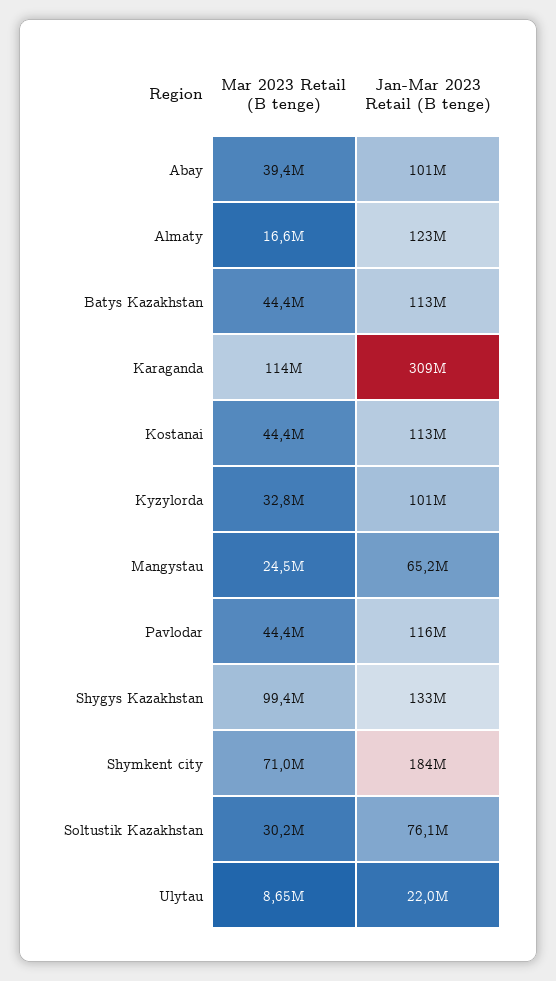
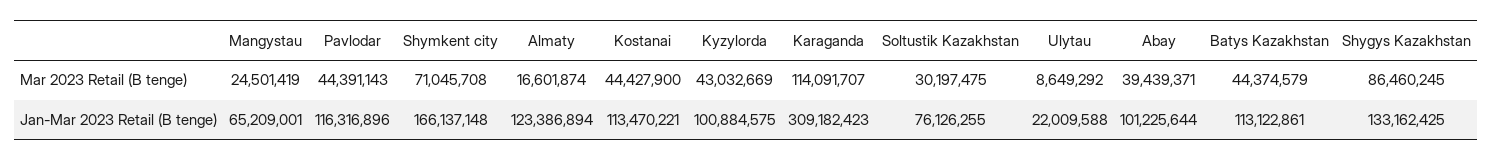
  {
    "Mar 2023 Retail (B tenge)": {
      "Abay": 39439371,
      "Almaty": 16601874,
      "Batys Kazakhstan": 44374579,
      "Karaganda": 114091707,
      "Kostanai": 44427900,
-     "Kyzylorda": 32800000,
+     "Kyzylorda": 43032669,
      "Mangystau": 24501419,
      "Pavlodar": 44391143,
-     "Shygys Kazakhstan": 99400000,
+     "Shygys Kazakhstan": 86460245,
      "Shymkent city": 71045708,
      "Soltustik Kazakhstan": 30197475,
      "Ulytau": 8649292
    },
    "Jan-Mar 2023 Retail (B tenge)": {
      "Abay": 101225644,
      "Almaty": 123386894,
      "Batys Kazakhstan": 113122861,
      "Karaganda": 309182423,
      "Kostanai": 113470221,
      "Kyzylorda": 100884575,
      "Mangystau": 65209001,
      "Pavlodar": 116316896,
      "Shygys Kazakhstan": 133162425,
-     "Shymkent city": 184000000,
+     "Shymkent city": 166137148,
      "Soltustik Kazakhstan": 76126255,
      "Ulytau": 22009588
    }
  }

